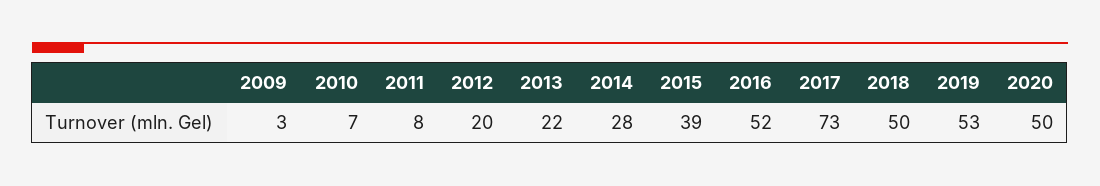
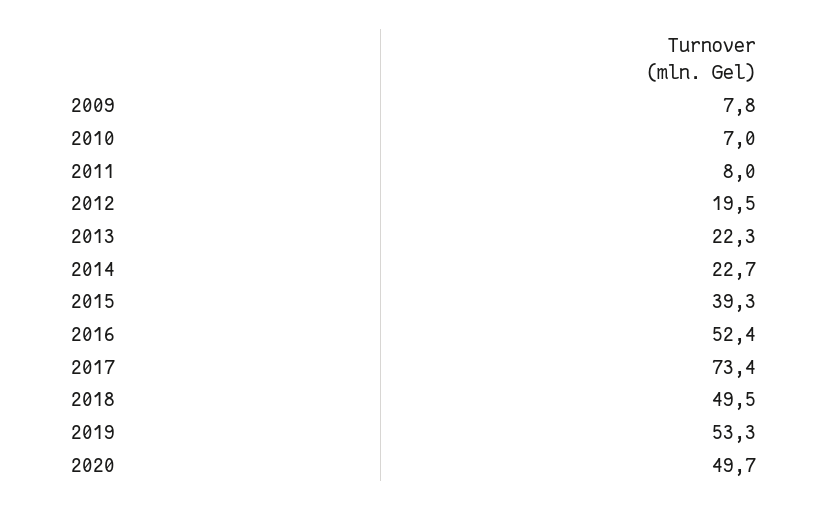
  {
-   "2009": 3,
+   "2009": 7.8,
    "2010": 7,
    "2011": 8,
    "2012": 19.5,
    "2013": 22.3,
-   "2014": 28,
+   "2014": 22.7,
    "2015": 39.3,
    "2016": 52.4,
    "2017": 73.4,
    "2018": 49.5,
    "2019": 53.3,
    "2020": 49.7
  }

